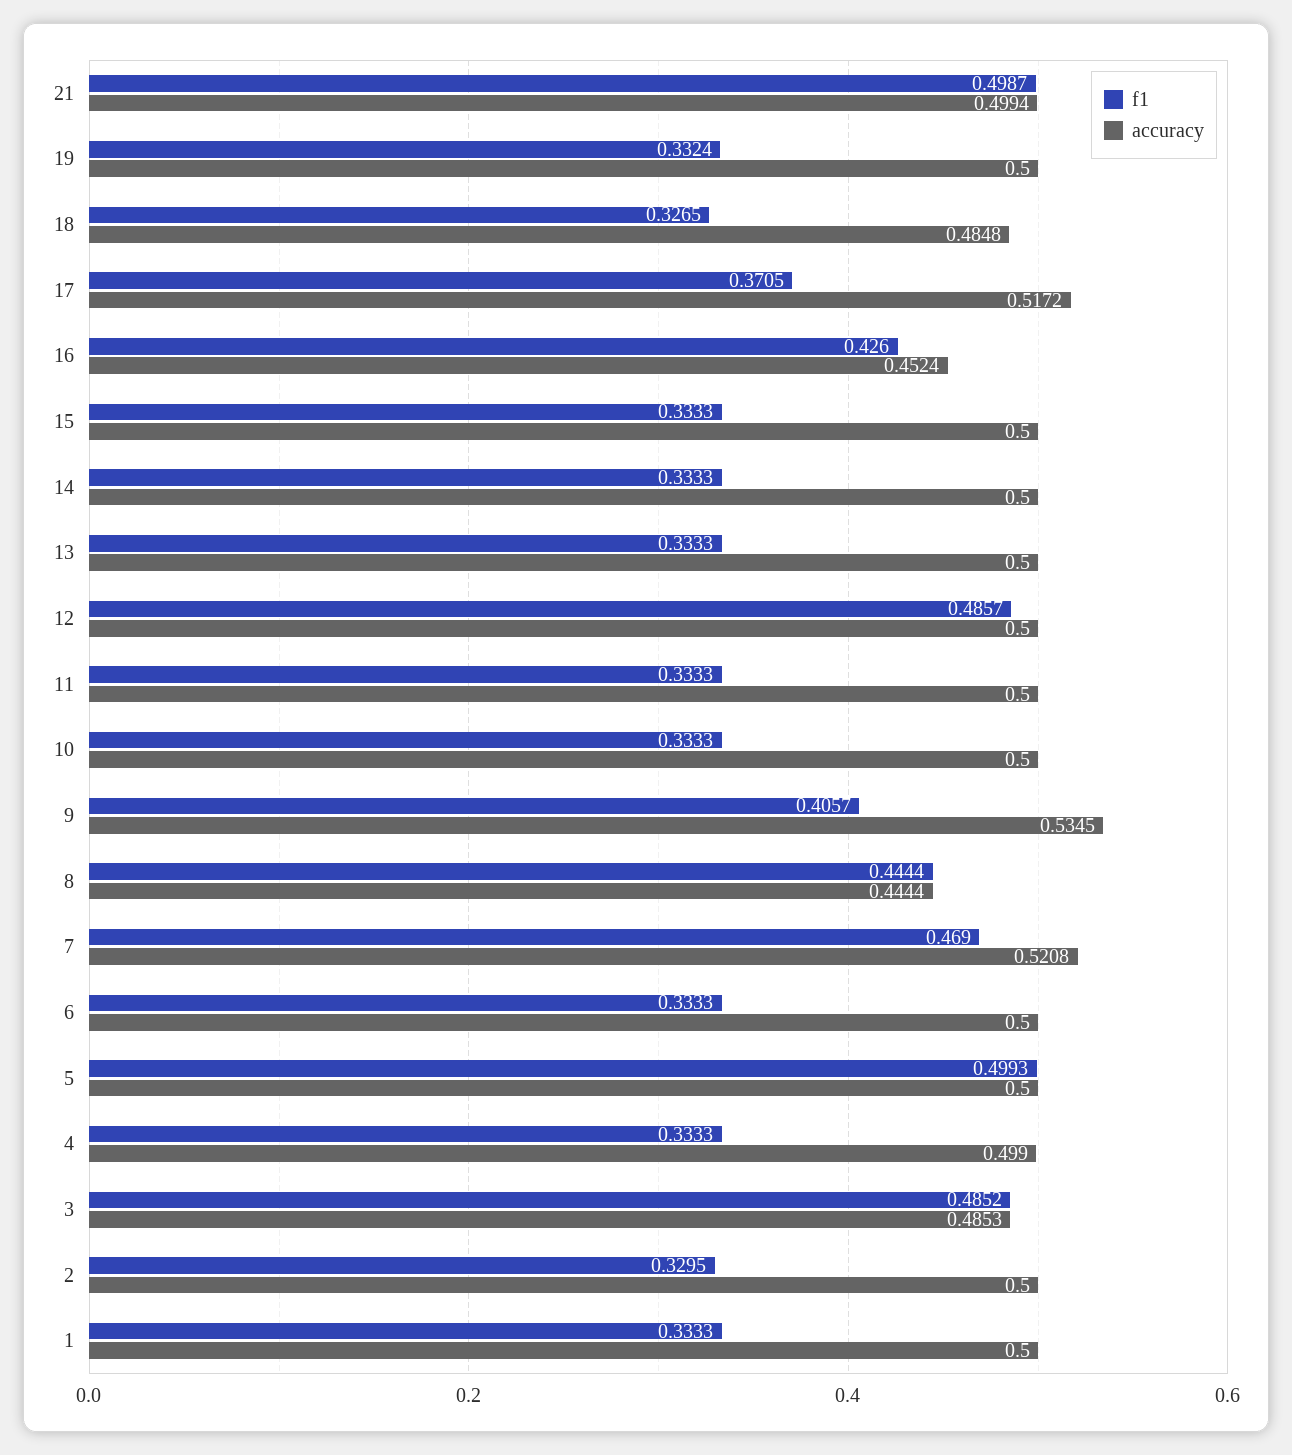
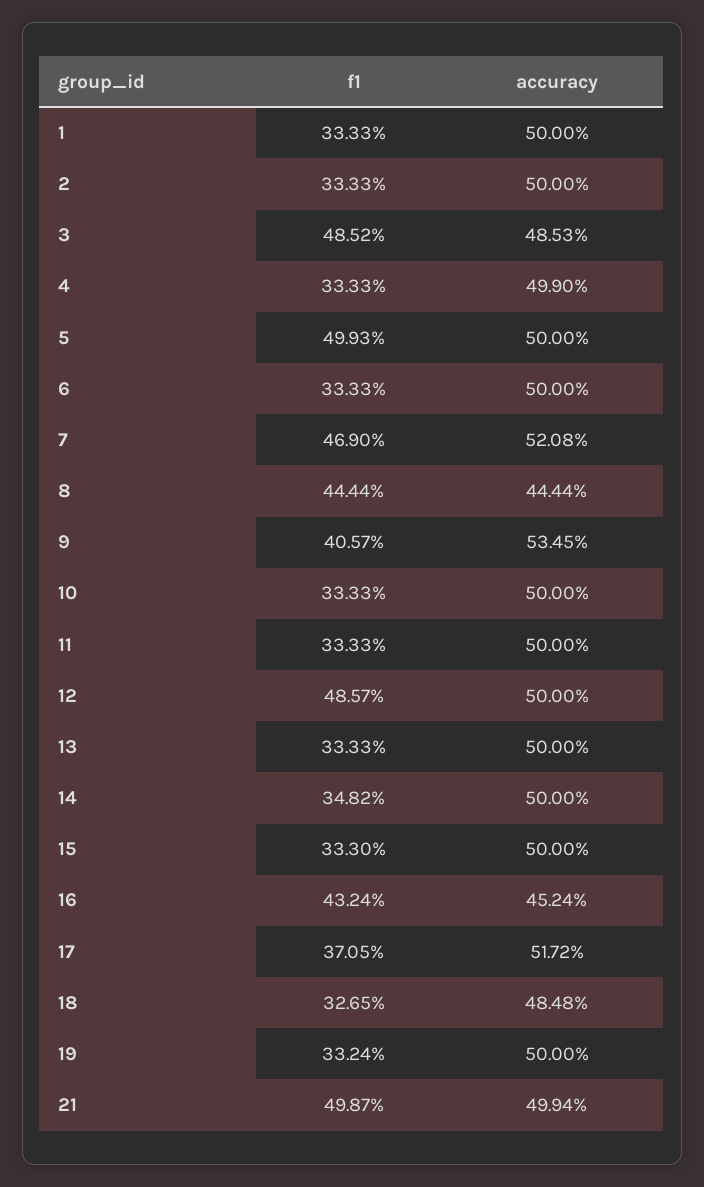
  {
    "f1": {
      "21": 0.4987,
      "19": 0.3324,
      "18": 0.3265,
      "17": 0.3705,
-     "16": 0.426,
+     "16": 0.4324,
-     "15": 0.3333,
+     "15": 0.333,
-     "14": 0.3333,
+     "14": 0.3482,
      "13": 0.3333,
      "12": 0.4857,
      "11": 0.3333,
      "10": 0.3333,
      "9": 0.4057,
      "8": 0.4444,
      "7": 0.469,
      "6": 0.3333,
      "5": 0.4993,
      "4": 0.3333,
      "3": 0.4852,
-     "2": 0.3295,
+     "2": 0.3333,
      "1": 0.3333
    },
    "accuracy": {
      "21": 0.4994,
      "19": 0.5,
      "18": 0.4848,
      "17": 0.5172,
      "16": 0.4524,
      "15": 0.5,
      "14": 0.5,
      "13": 0.5,
      "12": 0.5,
      "11": 0.5,
      "10": 0.5,
      "9": 0.5345,
      "8": 0.4444,
      "7": 0.5208,
      "6": 0.5,
      "5": 0.5,
      "4": 0.499,
      "3": 0.4853,
      "2": 0.5,
      "1": 0.5
    }
  }

